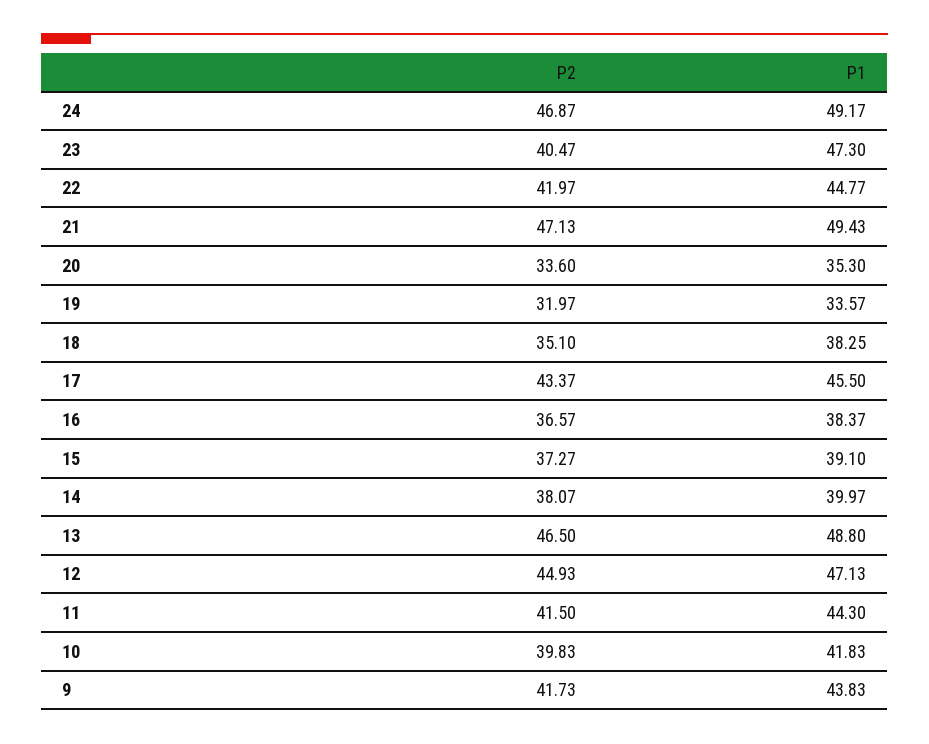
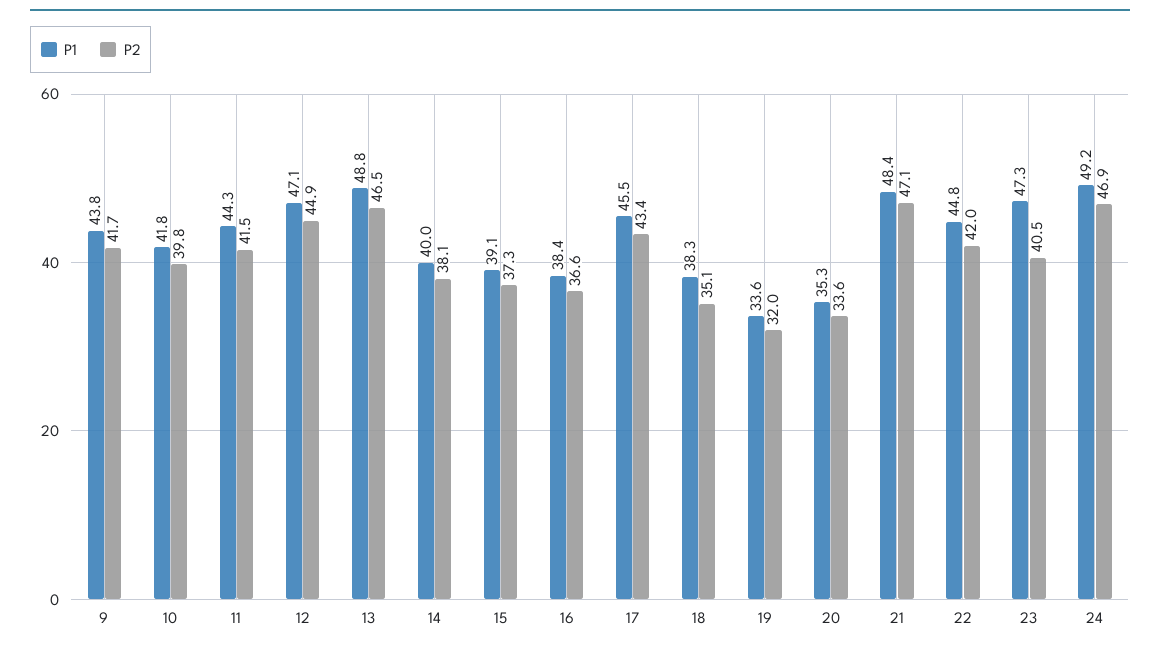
  {
    "P2": {
      "24": 46.87,
      "23": 40.47,
      "22": 41.97,
      "21": 47.13,
      "20": 33.6,
      "19": 31.97,
      "18": 35.1,
      "17": 43.37,
      "16": 36.57,
      "15": 37.27,
      "14": 38.07,
      "13": 46.5,
      "12": 44.93,
      "11": 41.5,
      "10": 39.83,
      "9": 41.73
    },
    "P1": {
      "24": 49.17,
      "23": 47.3,
      "22": 44.77,
-     "21": 49.43,
+     "21": 48.4,
      "20": 35.3,
      "19": 33.57,
      "18": 38.25,
      "17": 45.5,
      "16": 38.37,
      "15": 39.1,
      "14": 39.97,
      "13": 48.8,
      "12": 47.13,
      "11": 44.3,
      "10": 41.83,
      "9": 43.83
    }
  }

